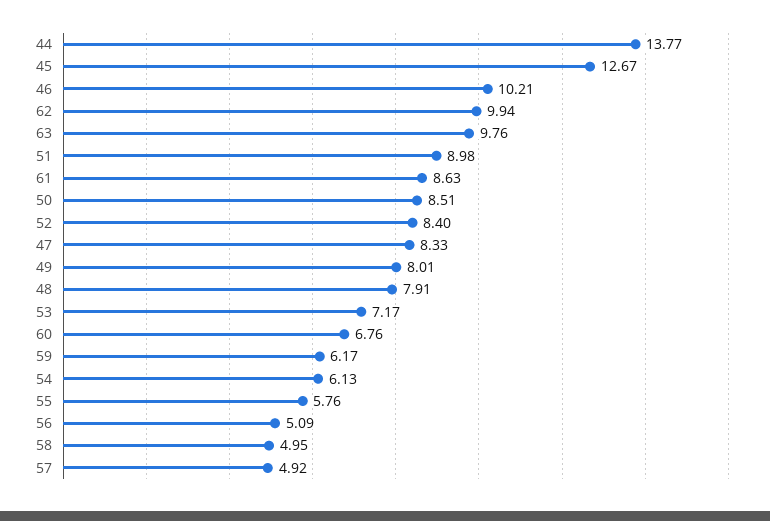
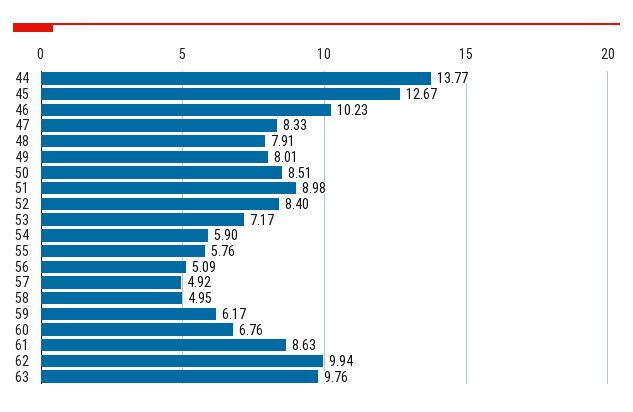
  {
    "44": 13.77,
    "45": 12.67,
-   "46": 10.21,
+   "46": 10.23,
    "62": 9.94,
    "63": 9.76,
    "51": 8.98,
    "61": 8.63,
    "50": 8.51,
    "52": 8.4,
    "47": 8.33,
    "49": 8.01,
    "48": 7.91,
    "53": 7.17,
    "60": 6.76,
    "59": 6.17,
-   "54": 6.13,
+   "54": 5.9,
    "55": 5.76,
    "56": 5.09,
    "58": 4.95,
    "57": 4.92
  }

